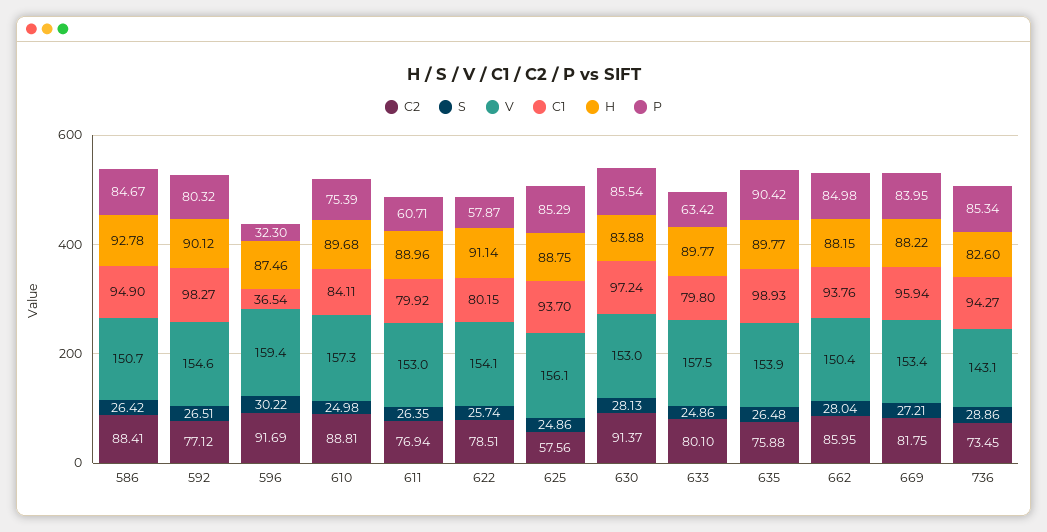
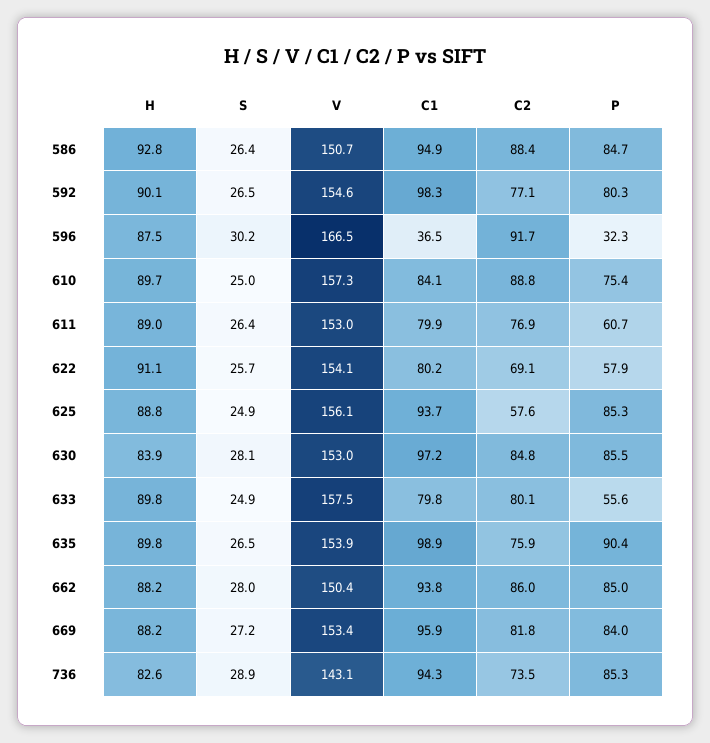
  {
    "C2": {
      "586": 88.41,
      "592": 77.12,
      "596": 91.69,
      "610": 88.81,
      "611": 76.94,
-     "622": 78.51,
+     "622": 69.1,
      "625": 57.56,
-     "630": 91.37,
+     "630": 84.8,
      "633": 80.1,
      "635": 75.88,
      "662": 85.95,
      "669": 81.75,
      "736": 73.45
    },
    "S": {
      "586": 26.42,
      "592": 26.51,
      "596": 30.22,
      "610": 24.98,
      "611": 26.35,
      "622": 25.74,
      "625": 24.86,
      "630": 28.13,
      "633": 24.86,
      "635": 26.48,
      "662": 28.04,
      "669": 27.21,
      "736": 28.86
    },
    "V": {
      "586": 150.7,
      "592": 154.6,
-     "596": 159.4,
+     "596": 166.5,
      "610": 157.3,
      "611": 153,
      "622": 154.1,
      "625": 156.1,
      "630": 153,
      "633": 157.5,
      "635": 153.9,
      "662": 150.4,
      "669": 153.4,
      "736": 143.1
    },
    "C1": {
      "586": 94.9,
      "592": 98.27,
      "596": 36.54,
      "610": 84.11,
      "611": 79.92,
      "622": 80.15,
      "625": 93.7,
      "630": 97.24,
      "633": 79.8,
      "635": 98.93,
      "662": 93.76,
      "669": 95.94,
      "736": 94.27
    },
    "H": {
      "586": 92.78,
      "592": 90.12,
      "596": 87.46,
      "610": 89.68,
      "611": 88.96,
      "622": 91.14,
      "625": 88.75,
      "630": 83.88,
      "633": 89.77,
      "635": 89.77,
      "662": 88.15,
      "669": 88.22,
      "736": 82.6
    },
    "P": {
      "586": 84.67,
      "592": 80.32,
      "596": 32.3,
      "610": 75.39,
      "611": 60.71,
      "622": 57.87,
      "625": 85.29,
      "630": 85.54,
-     "633": 63.42,
+     "633": 55.6,
      "635": 90.42,
      "662": 84.98,
      "669": 83.95,
      "736": 85.34
    }
  }

